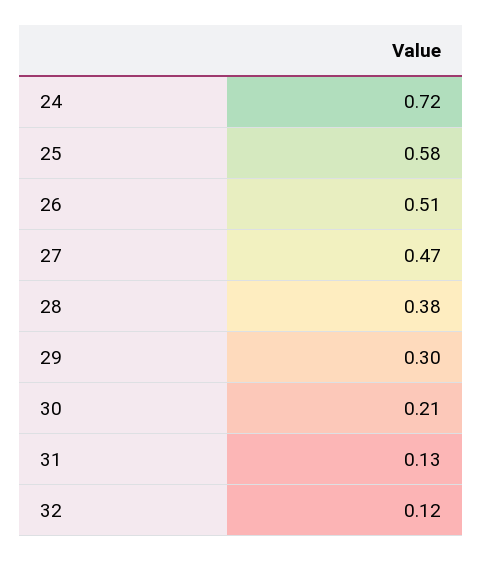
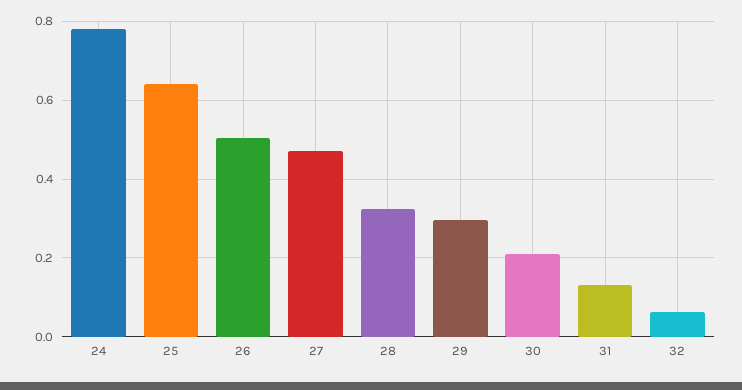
  {
-   "24": 0.72,
+   "24": 0.78,
-   "25": 0.58,
+   "25": 0.64,
    "26": 0.51,
    "27": 0.47,
-   "28": 0.38,
+   "28": 0.32,
    "29": 0.3,
    "30": 0.21,
    "31": 0.13,
-   "32": 0.12
+   "32": 0.06
  }

